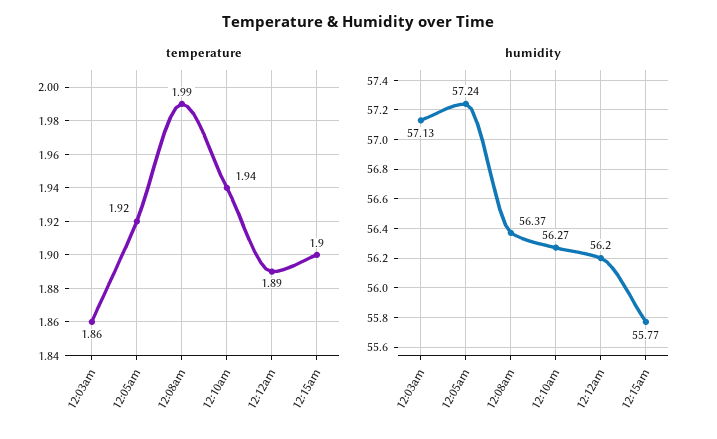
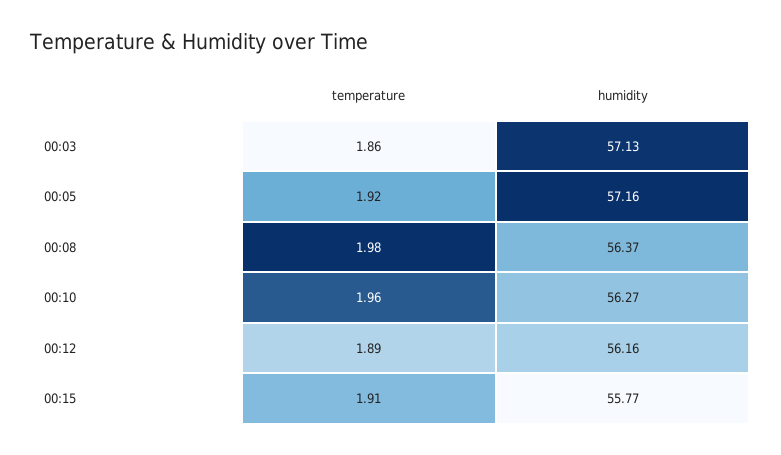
  {
    "temperature": {
      "12:03am": 1.86,
      "12:05am": 1.92,
-     "12:08am": 1.99,
+     "12:08am": 1.98,
-     "12:10am": 1.94,
+     "12:10am": 1.96,
      "12:12am": 1.89,
-     "12:15am": 1.9
+     "12:15am": 1.91
    },
    "humidity": {
      "12:03am": 57.13,
-     "12:05am": 57.24,
+     "12:05am": 57.16,
      "12:08am": 56.37,
      "12:10am": 56.27,
-     "12:12am": 56.2,
+     "12:12am": 56.16,
      "12:15am": 55.77
    }
  }

